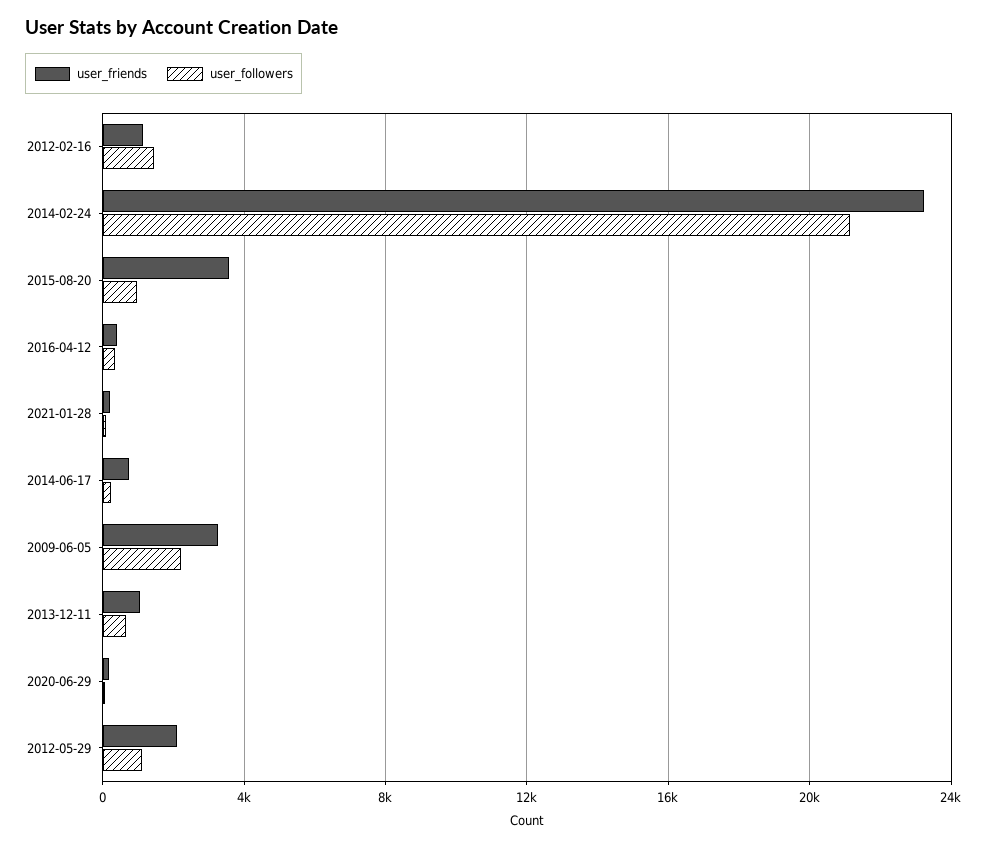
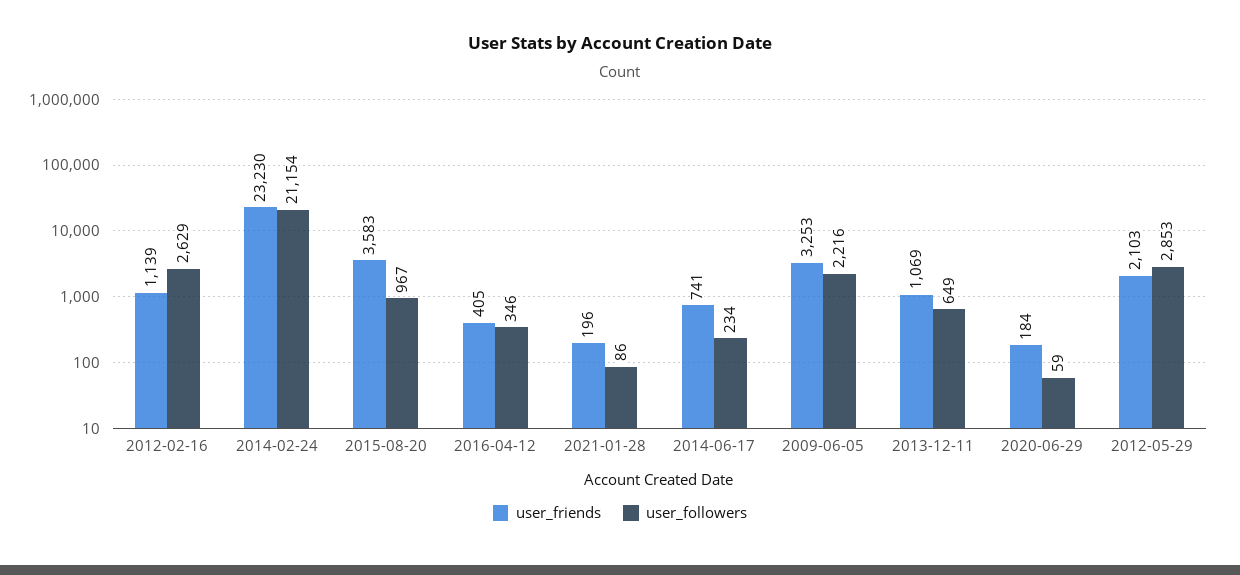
  {
    "user_friends": {
      "2012-02-16": 1139,
      "2014-02-24": 23230,
      "2015-08-20": 3583,
      "2016-04-12": 405,
      "2021-01-28": 196,
      "2014-06-17": 741,
      "2009-06-05": 3253,
      "2013-12-11": 1069,
      "2020-06-29": 184,
      "2012-05-29": 2103
    },
    "user_followers": {
-     "2012-02-16": 1500,
+     "2012-02-16": 2629,
      "2014-02-24": 21154,
      "2015-08-20": 967,
      "2016-04-12": 346,
      "2021-01-28": 86,
      "2014-06-17": 234,
      "2009-06-05": 2216,
      "2013-12-11": 649,
      "2020-06-29": 59,
-     "2012-05-29": 1000
+     "2012-05-29": 2853
    }
  }

